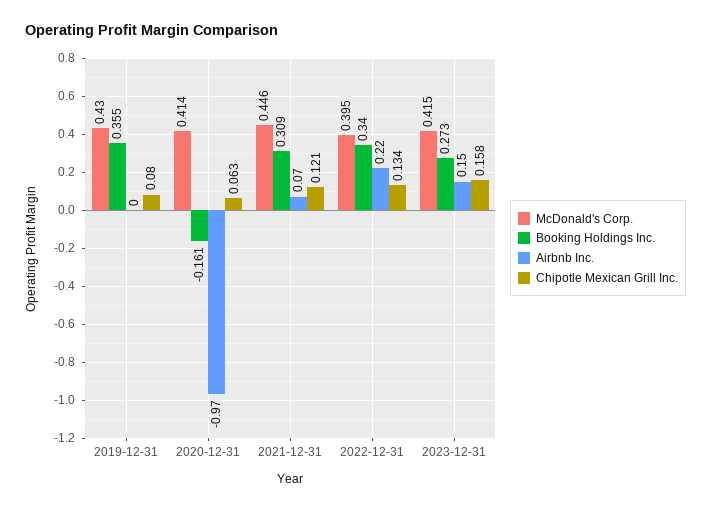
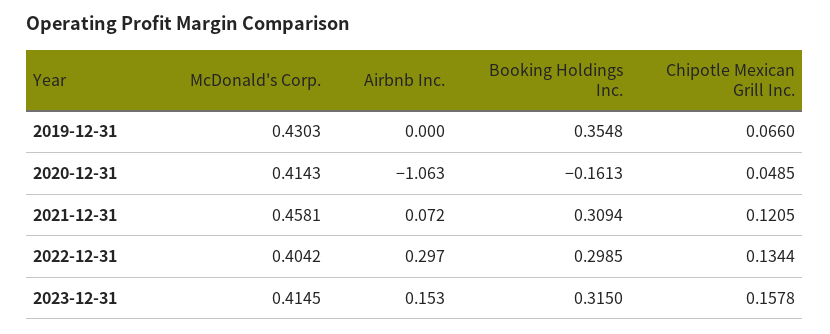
  {
    "McDonald's Corp.": {
      "2019-12-31": 0.4303,
      "2020-12-31": 0.4143,
-     "2021-12-31": 0.446,
+     "2021-12-31": 0.4581,
-     "2022-12-31": 0.395,
+     "2022-12-31": 0.4042,
      "2023-12-31": 0.4145
    },
    "Booking Holdings Inc.": {
      "2019-12-31": 0.3548,
      "2020-12-31": -0.1613,
      "2021-12-31": 0.3094,
-     "2022-12-31": 0.34,
+     "2022-12-31": 0.2985,
-     "2023-12-31": 0.273
+     "2023-12-31": 0.315
    },
    "Airbnb Inc.": {
      "2019-12-31": 0,
-     "2020-12-31": -0.97,
+     "2020-12-31": -1.063,
      "2021-12-31": 0.072,
-     "2022-12-31": 0.22,
+     "2022-12-31": 0.297,
      "2023-12-31": 0.153
    },
    "Chipotle Mexican Grill Inc.": {
-     "2019-12-31": 0.08,
+     "2019-12-31": 0.066,
-     "2020-12-31": 0.063,
+     "2020-12-31": 0.0485,
      "2021-12-31": 0.1205,
      "2022-12-31": 0.1344,
      "2023-12-31": 0.1578
    }
  }

